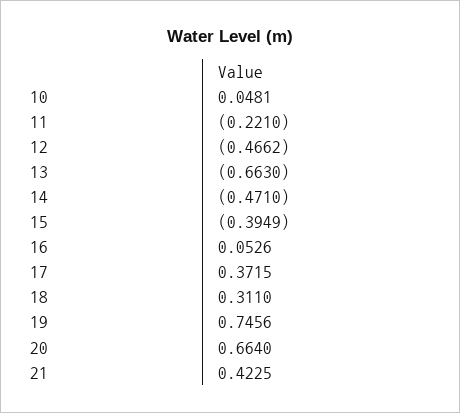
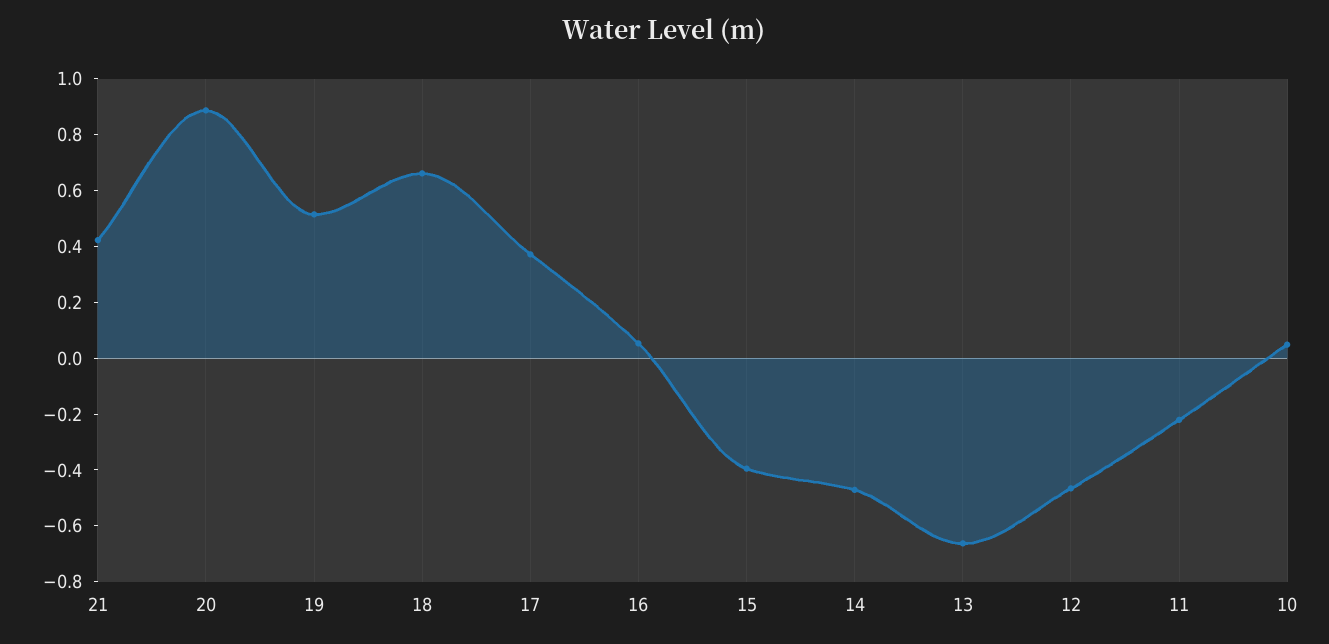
  {
    "10": 0.0481,
    "11": -0.221,
    "12": -0.4662,
    "13": -0.663,
    "14": -0.471,
    "15": -0.3949,
    "16": 0.0526,
    "17": 0.3715,
-   "18": 0.311,
+   "18": 0.65,
-   "19": 0.7456,
+   "19": 0.5,
-   "20": 0.664,
+   "20": 0.9,
    "21": 0.4225
  }

